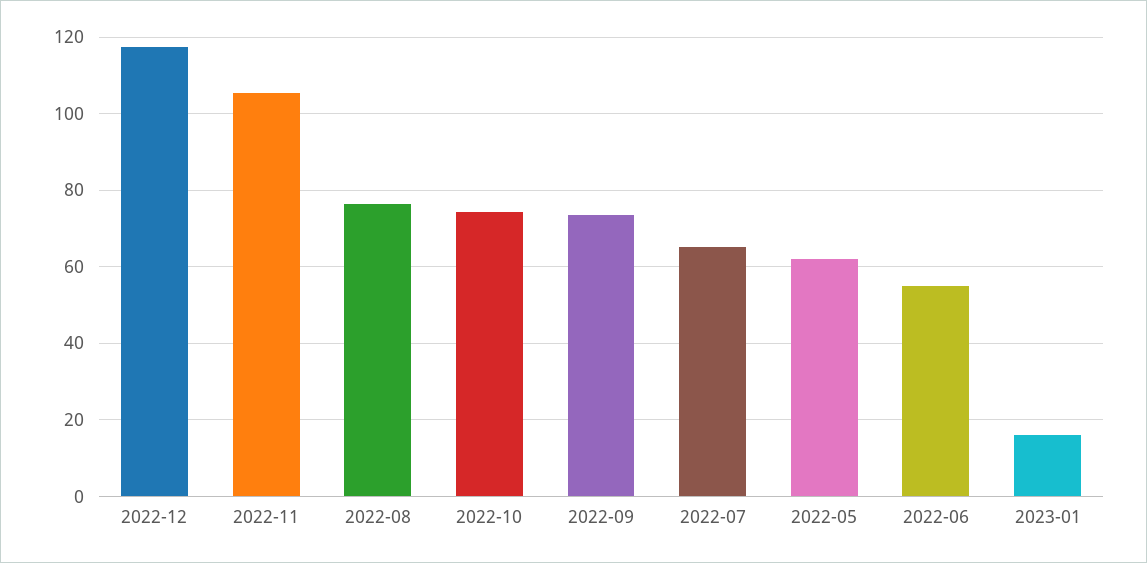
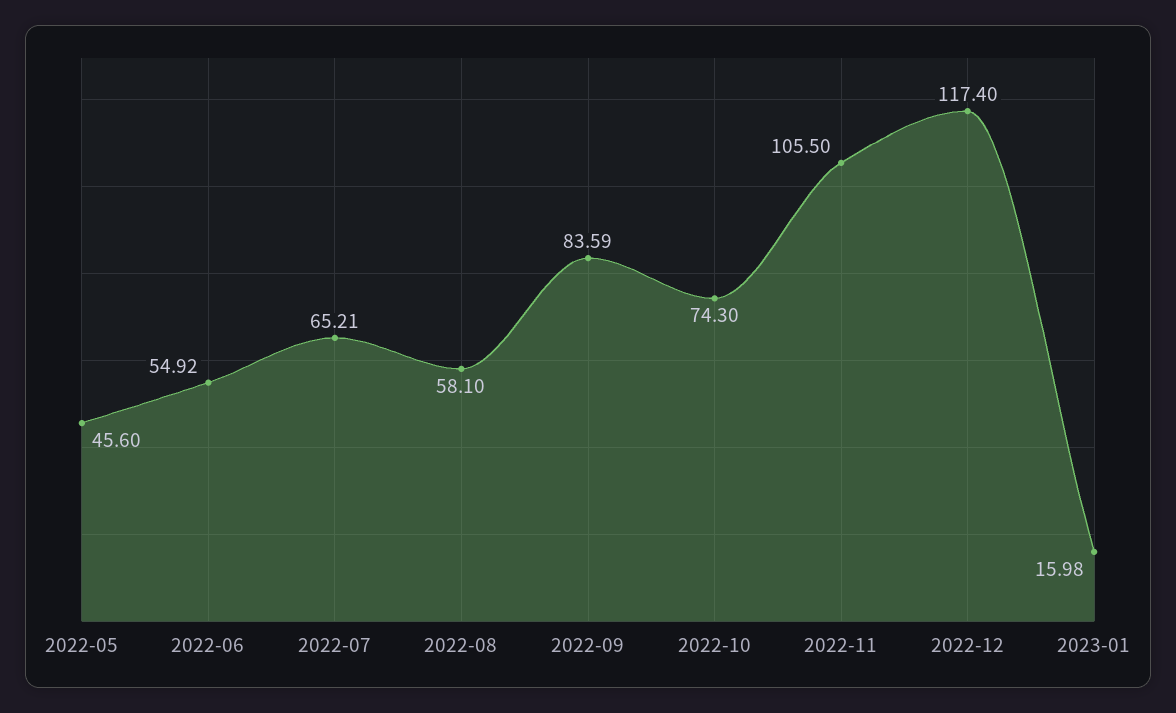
  {
    "2022-12": 117.4,
    "2022-11": 105.5,
-   "2022-08": 76,
+   "2022-08": 58.1,
    "2022-10": 74.3,
-   "2022-09": 74,
+   "2022-09": 83.59,
    "2022-07": 65.21,
-   "2022-05": 62,
+   "2022-05": 45.6,
    "2022-06": 54.92,
    "2023-01": 15.98
  }

